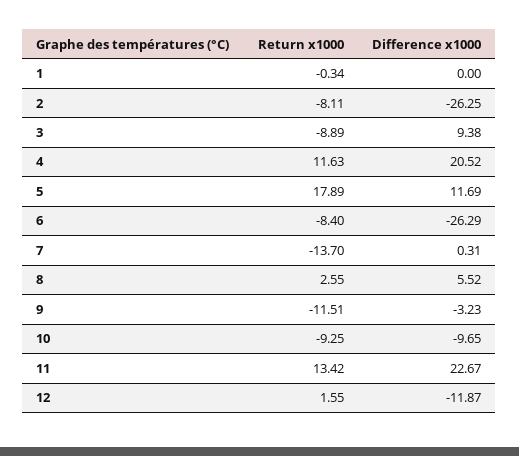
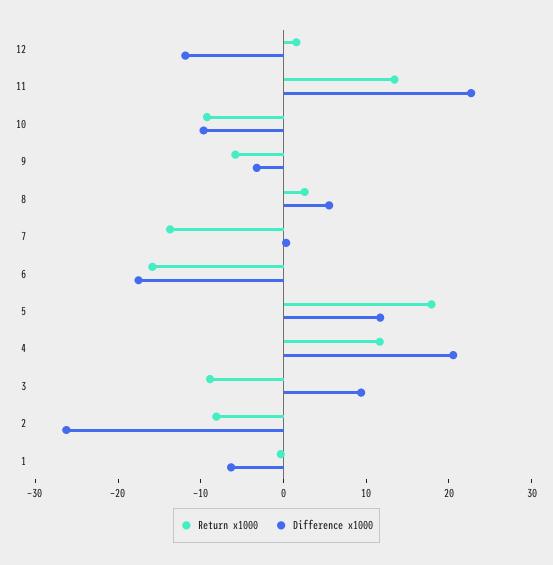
  {
    "Return x1000": {
      "1": -0.34,
      "2": -8.11,
      "3": -8.89,
      "4": 11.63,
      "5": 17.89,
-     "6": -8.4,
+     "6": -16,
      "7": -13.7,
      "8": 2.55,
-     "9": -11.51,
+     "9": -6,
      "10": -9.25,
      "11": 13.42,
      "12": 1.55
    },
    "Difference x1000": {
-     "1": 0,
+     "1": -6,
      "2": -26.25,
      "3": 9.38,
      "4": 20.52,
      "5": 11.69,
-     "6": -26.29,
+     "6": -18,
      "7": 0.31,
      "8": 5.52,
      "9": -3.23,
      "10": -9.65,
      "11": 22.67,
      "12": -11.87
    }
  }

